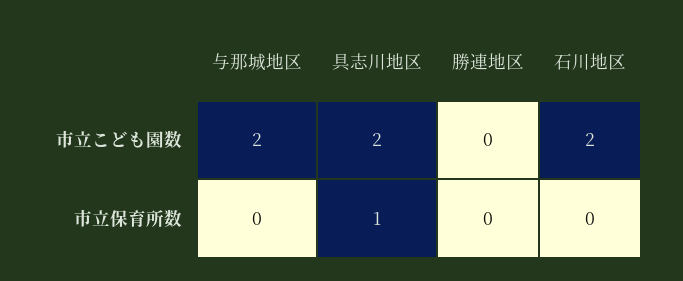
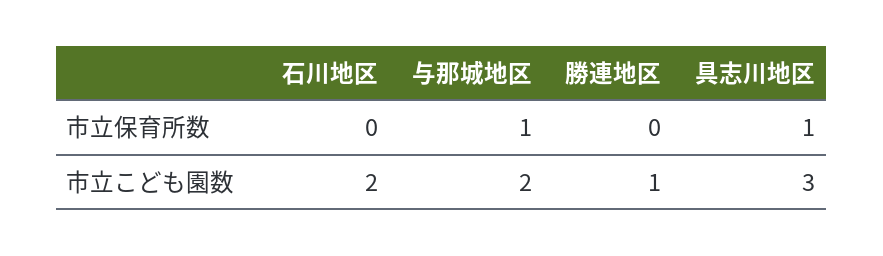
  {
    "与那城地区": {
      "市立こども園数": 2,
-     "市立保育所数": 0
+     "市立保育所数": 1
    },
    "具志川地区": {
-     "市立こども園数": 2,
+     "市立こども園数": 3,
      "市立保育所数": 1
    },
    "勝連地区": {
-     "市立こども園数": 0,
+     "市立こども園数": 1,
      "市立保育所数": 0
    },
    "石川地区": {
      "市立こども園数": 2,
      "市立保育所数": 0
    }
  }

